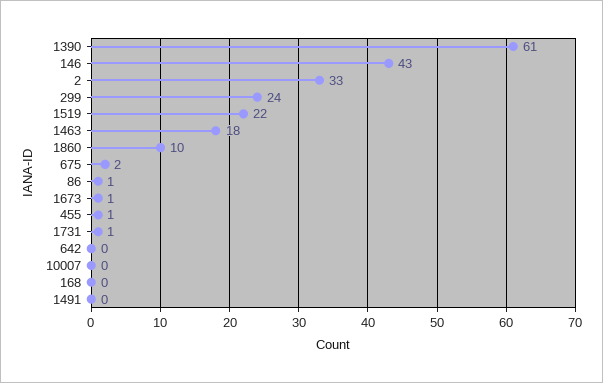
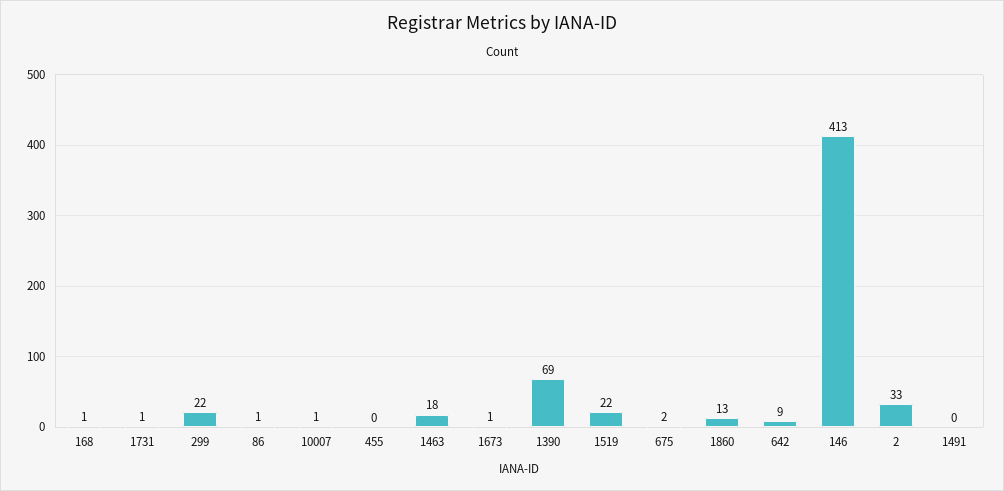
  {
-   "1390": 61,
+   "1390": 69,
-   "146": 43,
+   "146": 413,
    "2": 33,
-   "299": 24,
+   "299": 22,
    "1519": 22,
    "1463": 18,
-   "1860": 10,
+   "1860": 13,
    "675": 2,
    "86": 1,
    "1673": 1,
-   "455": 1,
+   "455": 0,
    "1731": 1,
-   "642": 0,
+   "642": 9,
-   "10007": 0,
+   "10007": 1,
-   "168": 0,
+   "168": 1,
    "1491": 0
  }

